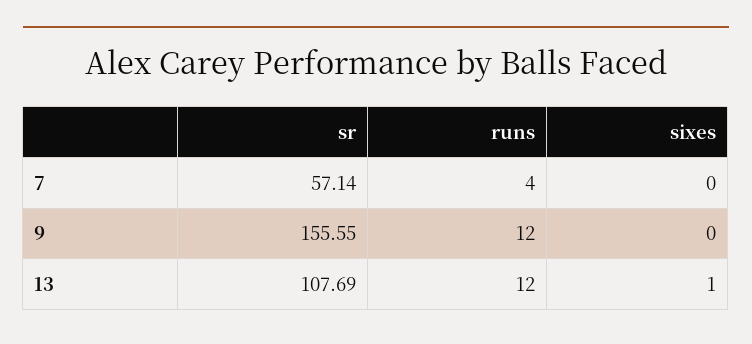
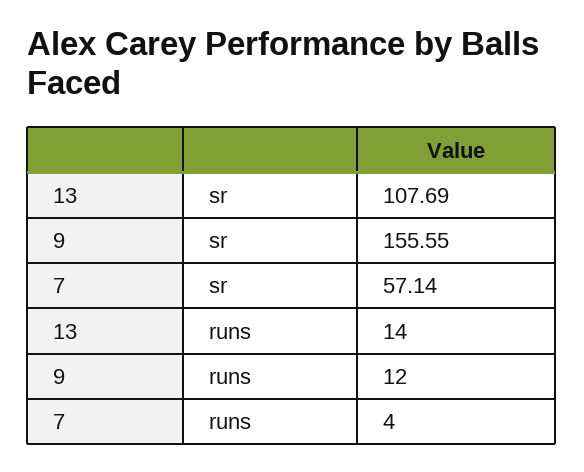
  {
    "sr": {
      "7": 57.14,
      "9": 155.55,
      "13": 107.69
    },
    "runs": {
      "7": 4,
      "9": 12,
-     "13": 12
+     "13": 14
-   },
+   }
-   "sixes": {
-     "7": 0,
-     "9": 0,
-     "13": 1
-   }
  }

